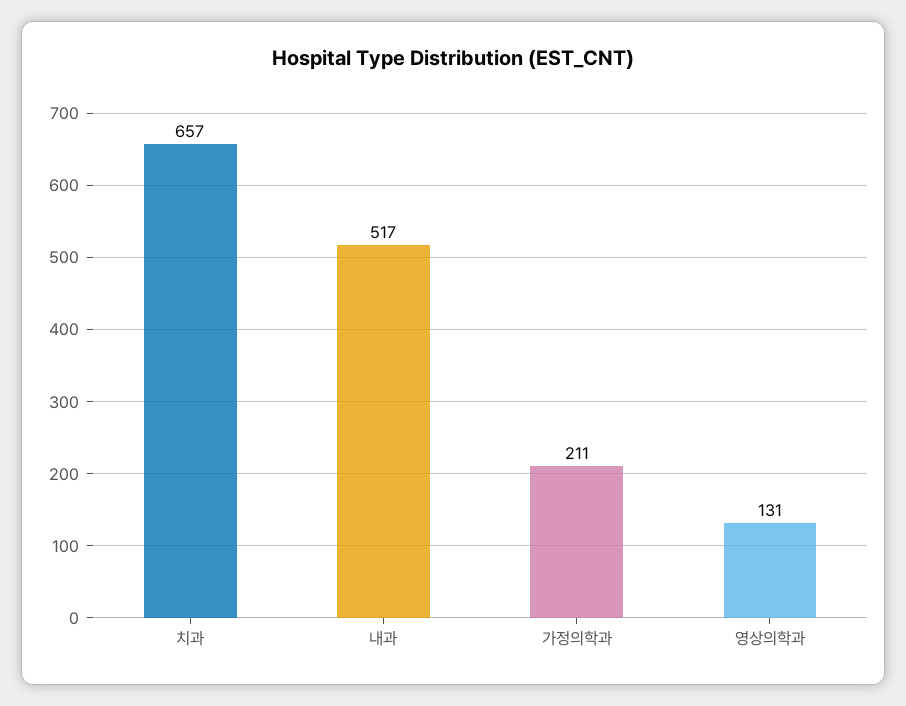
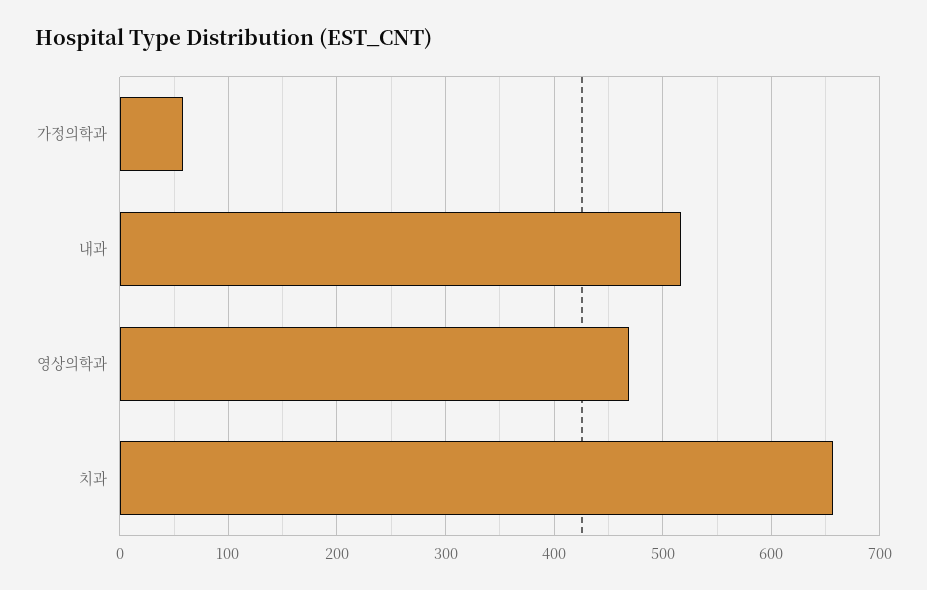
  {
    "치과": 657,
    "내과": 517,
-   "가정의학과": 211,
+   "가정의학과": 60,
-   "영상의학과": 131
+   "영상의학과": 470
  }

